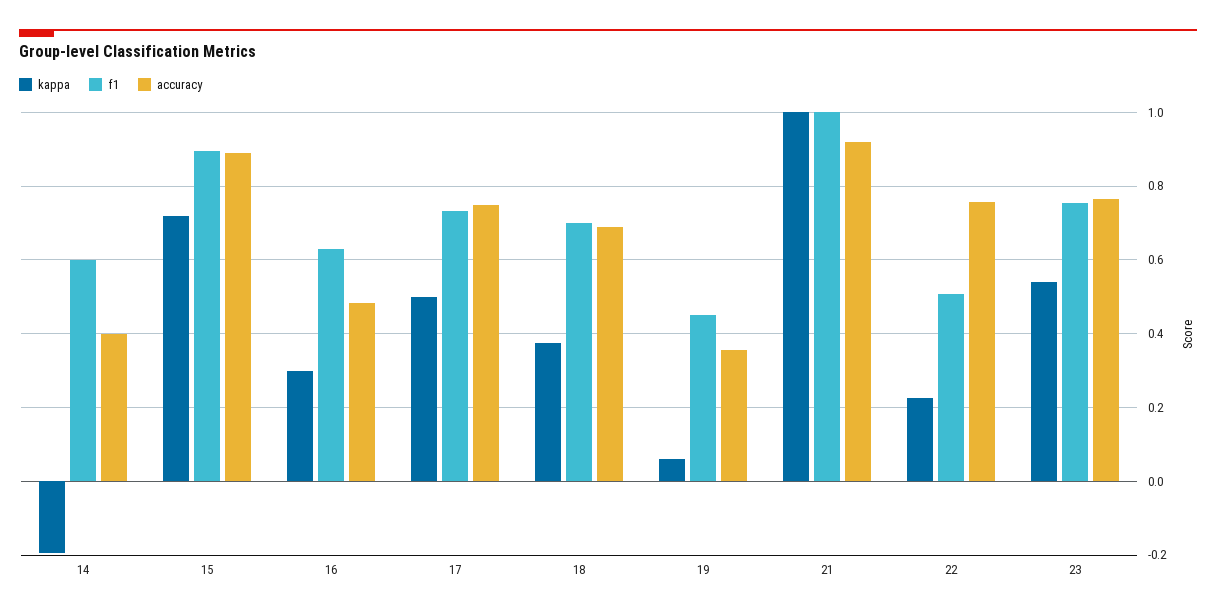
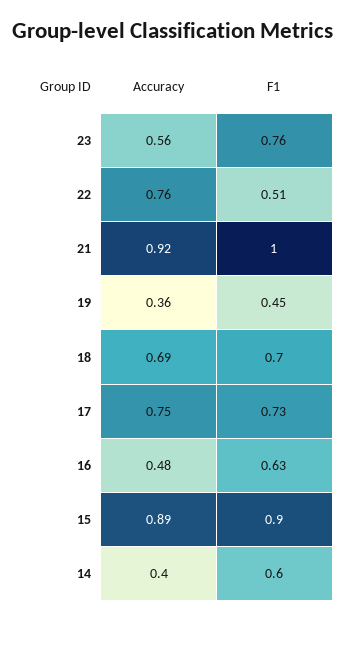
  {
-   "kappa": {
-     "14": -0.2,
-     "15": 0.72,
-     "16": 0.3,
-     "17": 0.5,
-     "18": 0.38,
-     "19": 0.06,
-     "21": 1,
-     "22": 0.22,
-     "23": 0.54
-   },
    "f1": {
      "14": 0.6,
      "15": 0.9,
      "16": 0.63,
      "17": 0.73,
      "18": 0.7,
      "19": 0.45,
      "21": 1,
      "22": 0.51,
      "23": 0.76
    },
    "accuracy": {
      "14": 0.4,
      "15": 0.89,
      "16": 0.48,
      "17": 0.75,
      "18": 0.69,
      "19": 0.36,
      "21": 0.92,
      "22": 0.76,
-     "23": 0.76
+     "23": 0.56
    }
  }

